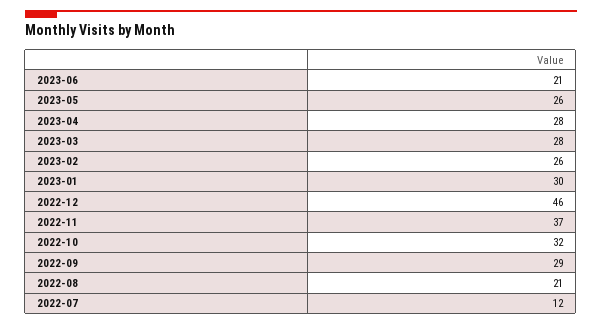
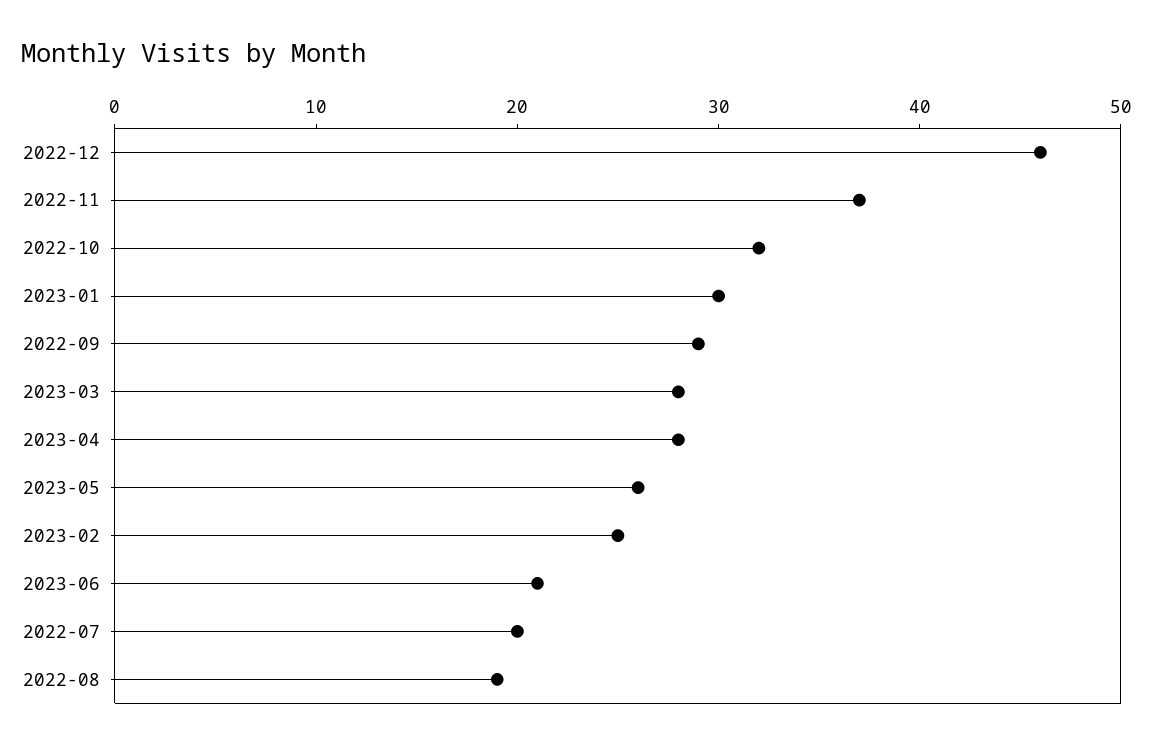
  {
    "2023-06": 21,
    "2023-05": 26,
    "2023-04": 28,
    "2023-03": 28,
-   "2023-02": 26,
+   "2023-02": 25,
    "2023-01": 30,
    "2022-12": 46,
    "2022-11": 37,
    "2022-10": 32,
    "2022-09": 29,
-   "2022-08": 21,
+   "2022-08": 19,
-   "2022-07": 12
+   "2022-07": 20
  }

